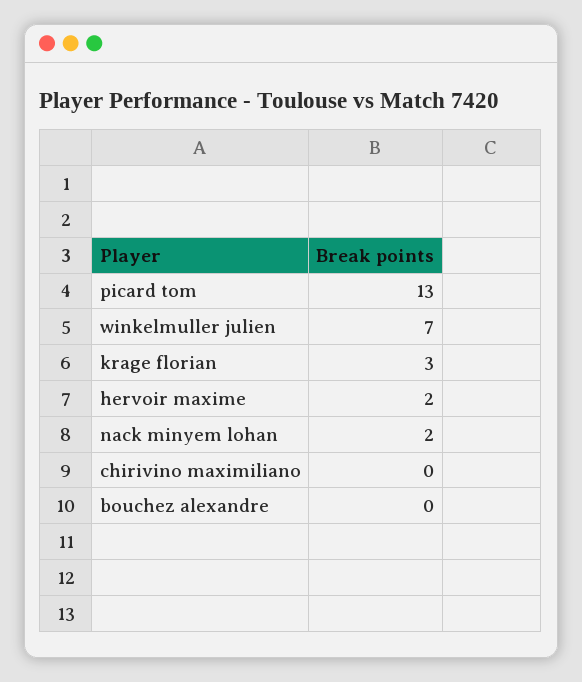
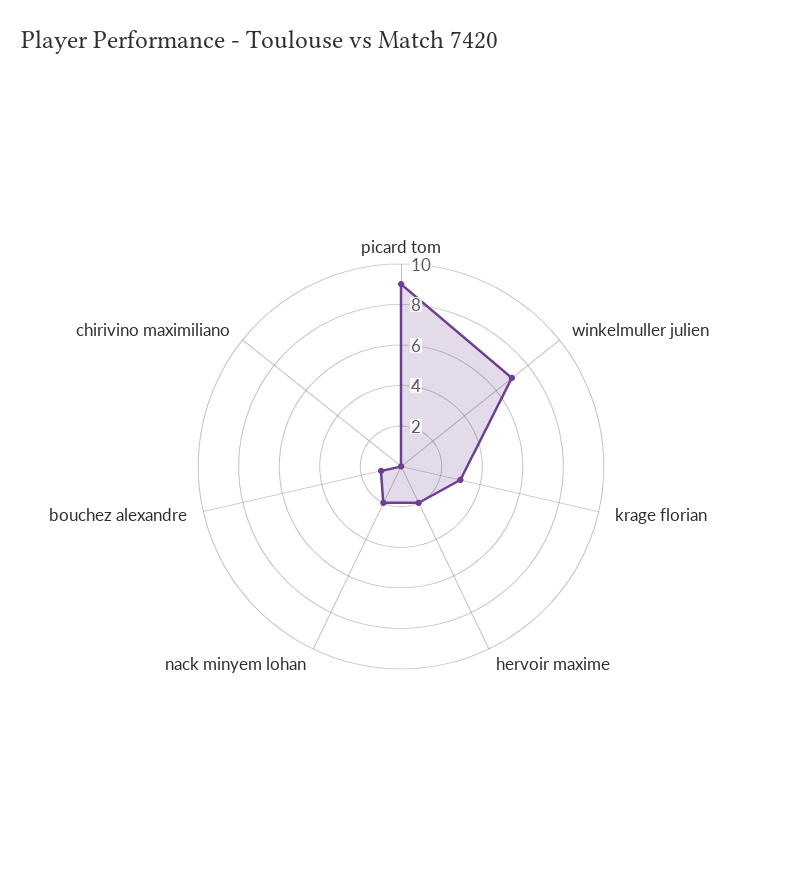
  {
-   "picard tom": 13,
+   "picard tom": 9,
    "winkelmuller julien": 7,
    "krage florian": 3,
    "hervoir maxime": 2,
    "nack minyem lohan": 2,
    "chirivino maximiliano": 0,
-   "bouchez alexandre": 0
+   "bouchez alexandre": 1
  }

